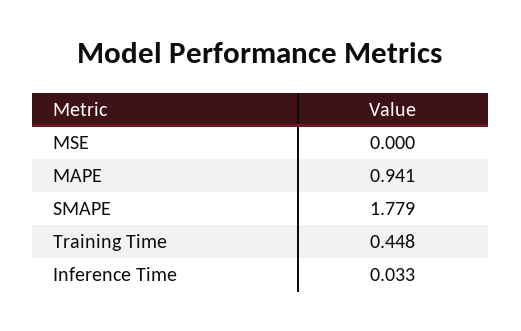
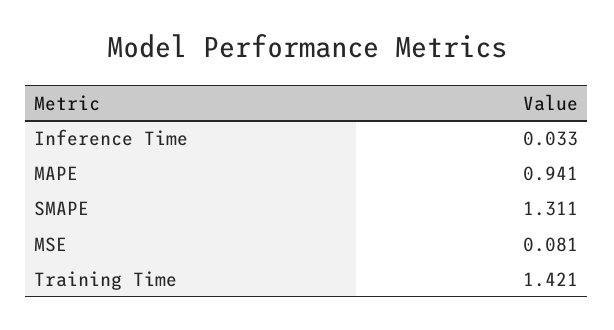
  {
-   "MSE": 0,
+   "MSE": 0.081,
    "MAPE": 0.941,
-   "SMAPE": 1.779,
+   "SMAPE": 1.311,
-   "Training Time": 0.448,
+   "Training Time": 1.421,
    "Inference Time": 0.033
  }

